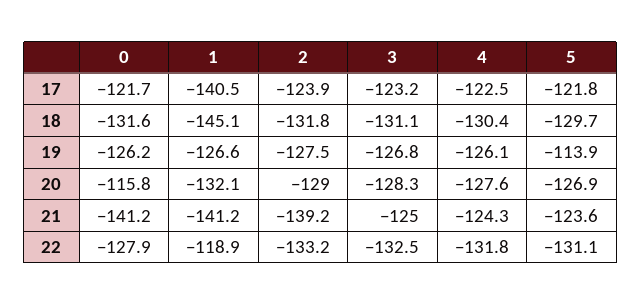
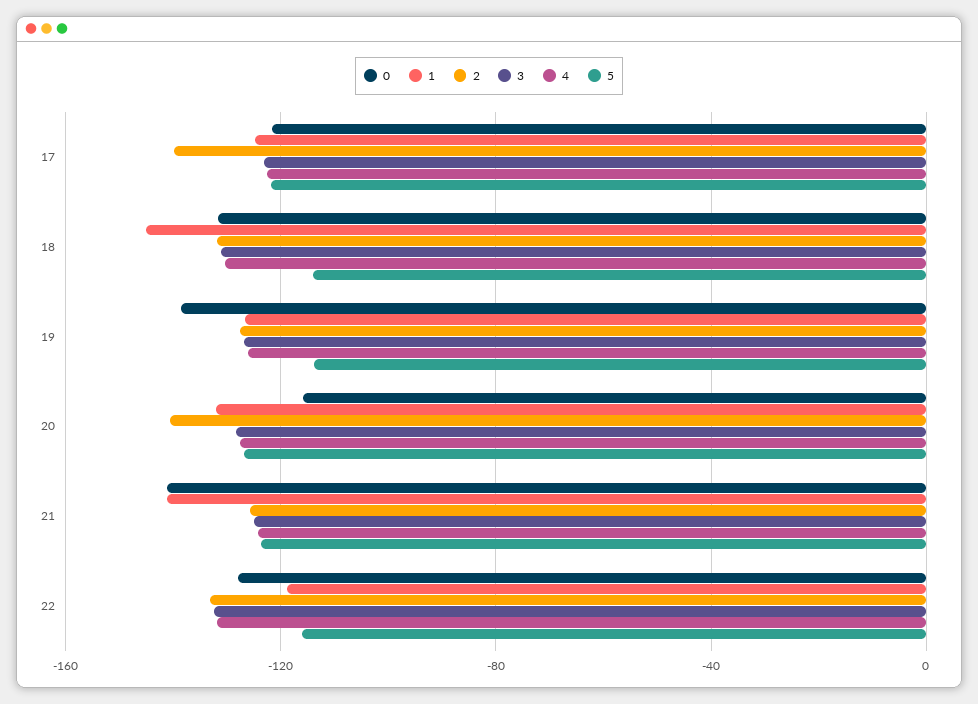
  {
    "0": {
      "17": -121.7,
      "18": -131.6,
-     "19": -126.2,
+     "19": -140,
      "20": -115.8,
      "21": -141.2,
      "22": -127.9
    },
    "1": {
-     "17": -140.5,
+     "17": -125,
      "18": -145.1,
      "19": -126.6,
      "20": -132.1,
      "21": -141.2,
      "22": -118.9
    },
    "2": {
-     "17": -123.9,
+     "17": -140,
      "18": -131.8,
      "19": -127.5,
-     "20": -129,
+     "20": -140,
-     "21": -139.2,
+     "21": -125,
      "22": -133.2
    },
    "3": {
      "17": -123.2,
      "18": -131.1,
      "19": -126.8,
      "20": -128.3,
      "21": -125,
      "22": -132.5
    },
    "4": {
      "17": -122.5,
      "18": -130.4,
      "19": -126.1,
      "20": -127.6,
      "21": -124.3,
      "22": -131.8
    },
    "5": {
      "17": -121.8,
-     "18": -129.7,
+     "18": -115,
      "19": -113.9,
      "20": -126.9,
      "21": -123.6,
-     "22": -131.1
+     "22": -115
    }
  }

